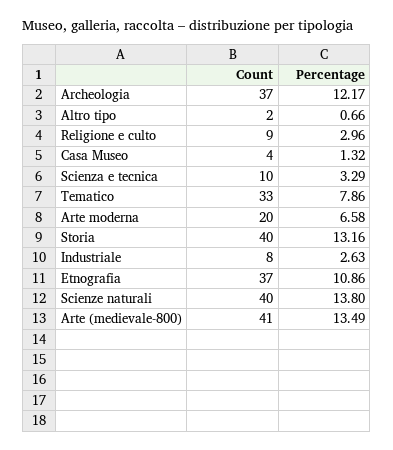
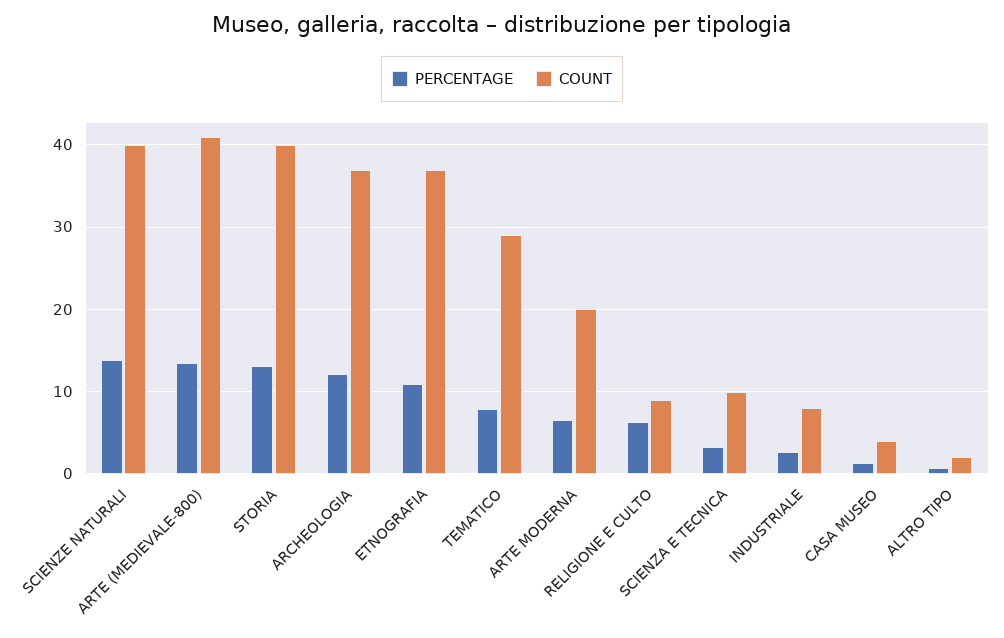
  {
    "Count": {
      "Archeologia": 37,
      "Altro tipo": 2,
      "Religione e culto": 9,
      "Casa Museo": 4,
      "Scienza e tecnica": 10,
-     "Tematico": 33,
+     "Tematico": 29,
      "Arte moderna": 20,
      "Storia": 40,
      "Industriale": 8,
      "Etnografia": 37,
      "Scienze naturali": 40,
      "Arte (medievale-800)": 41
    },
    "Percentage": {
      "Archeologia": 12.17,
      "Altro tipo": 0.66,
-     "Religione e culto": 2.96,
+     "Religione e culto": 6,
      "Casa Museo": 1.32,
      "Scienza e tecnica": 3.29,
      "Tematico": 7.86,
      "Arte moderna": 6.58,
      "Storia": 13.16,
      "Industriale": 2.63,
      "Etnografia": 10.86,
      "Scienze naturali": 13.8,
      "Arte (medievale-800)": 13.49
    }
  }

